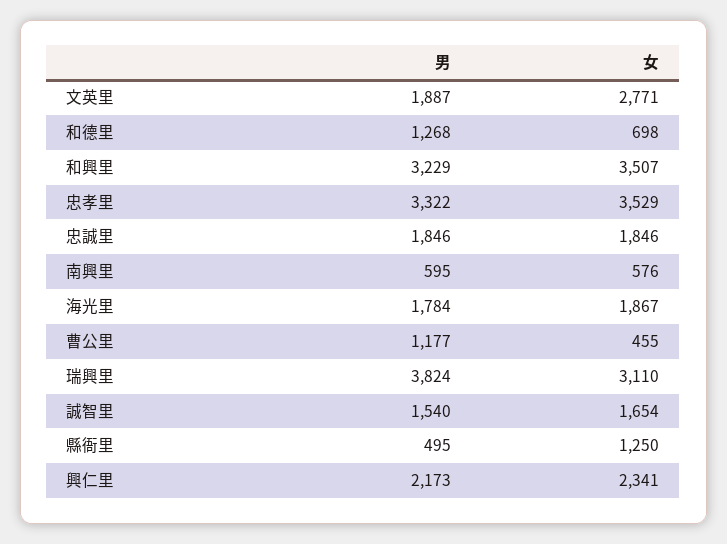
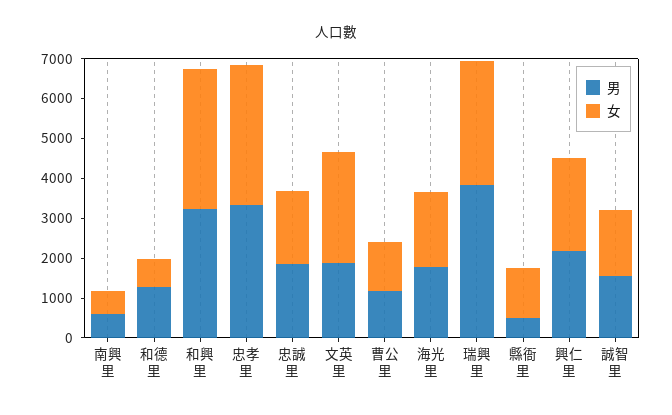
  {
    "男": {
      "文英里": 1887,
      "和德里": 1268,
      "和興里": 3229,
      "忠孝里": 3322,
      "忠誠里": 1846,
      "南興里": 595,
      "海光里": 1784,
      "曹公里": 1177,
      "瑞興里": 3824,
      "誠智里": 1540,
      "縣衙里": 495,
      "興仁里": 2173
    },
    "女": {
      "文英里": 2771,
      "和德里": 698,
      "和興里": 3507,
      "忠孝里": 3529,
      "忠誠里": 1846,
      "南興里": 576,
      "海光里": 1867,
-     "曹公里": 455,
+     "曹公里": 1250,
      "瑞興里": 3110,
      "誠智里": 1654,
      "縣衙里": 1250,
      "興仁里": 2341
    }
  }

